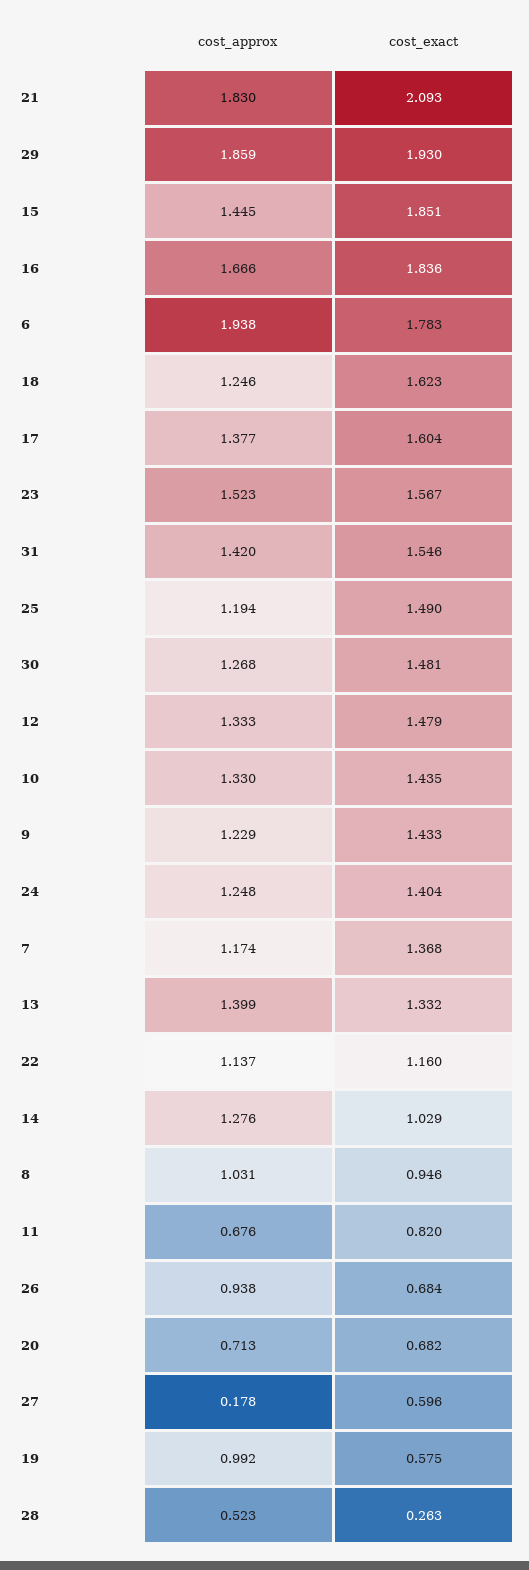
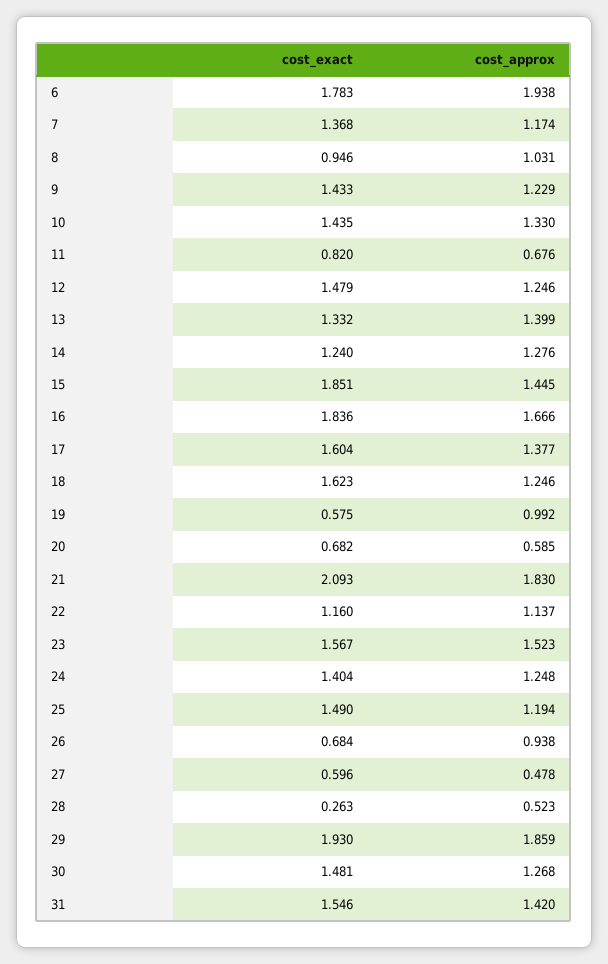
  {
    "cost_approx": {
      "21": 1.83,
      "29": 1.859,
      "15": 1.445,
      "16": 1.666,
      "6": 1.938,
      "18": 1.246,
      "17": 1.377,
      "23": 1.523,
      "31": 1.42,
      "25": 1.194,
      "30": 1.268,
-     "12": 1.333,
+     "12": 1.246,
      "10": 1.33,
      "9": 1.229,
      "24": 1.248,
      "7": 1.174,
      "13": 1.399,
      "22": 1.137,
      "14": 1.276,
      "8": 1.031,
      "11": 0.676,
      "26": 0.938,
-     "20": 0.713,
+     "20": 0.585,
-     "27": 0.178,
+     "27": 0.478,
      "19": 0.992,
      "28": 0.523
    },
    "cost_exact": {
      "21": 2.093,
      "29": 1.93,
      "15": 1.851,
      "16": 1.836,
      "6": 1.783,
      "18": 1.623,
      "17": 1.604,
      "23": 1.567,
      "31": 1.546,
      "25": 1.49,
      "30": 1.481,
      "12": 1.479,
      "10": 1.435,
      "9": 1.433,
      "24": 1.404,
      "7": 1.368,
      "13": 1.332,
      "22": 1.16,
-     "14": 1.029,
+     "14": 1.24,
      "8": 0.946,
      "11": 0.82,
      "26": 0.684,
      "20": 0.682,
      "27": 0.596,
      "19": 0.575,
      "28": 0.263
    }
  }

